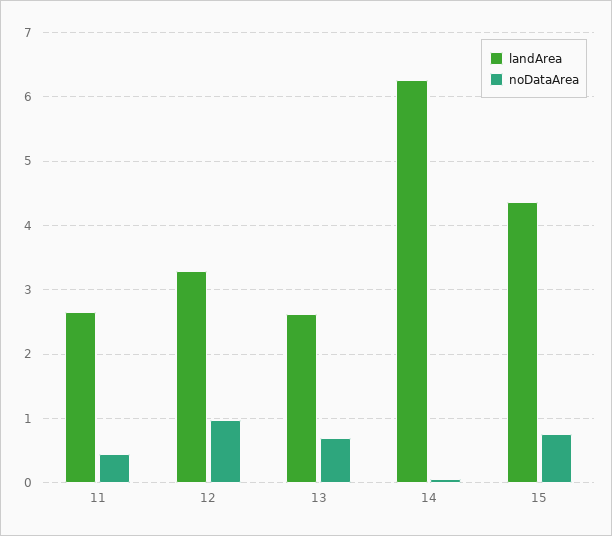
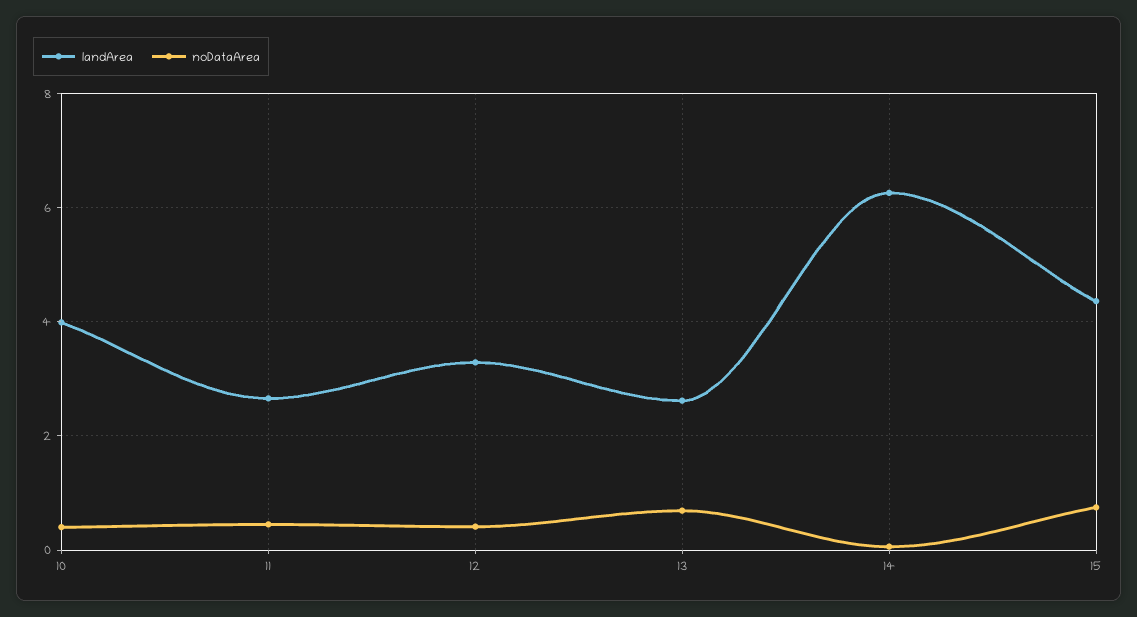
  {
    "landArea": {
      "11": 2.7,
      "12": 3.3,
      "13": 2.6,
      "14": 6.3,
-     "15": 4.4
+     "15": 4.4,
+     "10": 4
    },
    "noDataArea": {
      "11": 0.5,
-     "12": 1,
+     "12": 0.4,
      "13": 0.7,
      "14": 0.1,
-     "15": 0.8
+     "15": 0.8,
+     "10": 0.4
    }
  }

